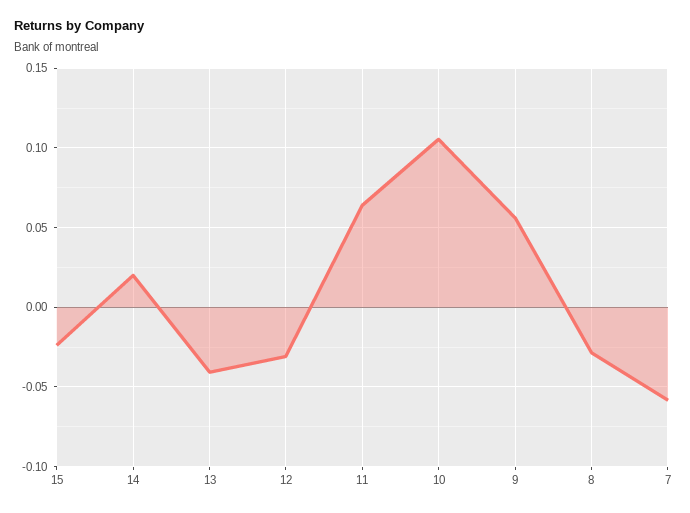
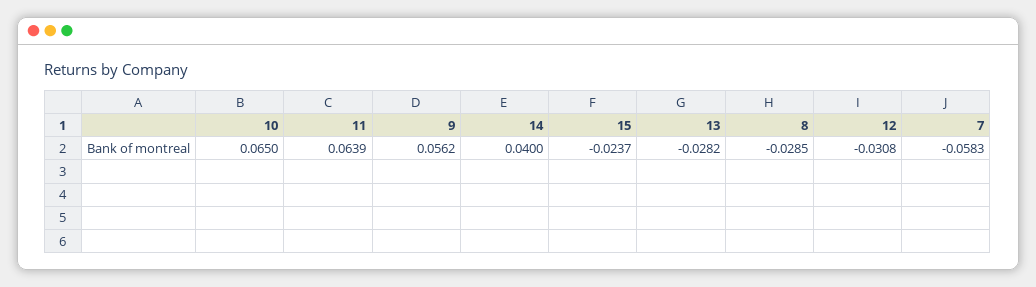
  {
    "15": -0.0237,
-   "14": 0.02,
+   "14": 0.04,
-   "13": -0.04,
+   "13": -0.0282,
    "12": -0.0308,
    "11": 0.0639,
-   "10": 0.105,
+   "10": 0.065,
    "9": 0.0562,
    "8": -0.0285,
    "7": -0.0583
  }

